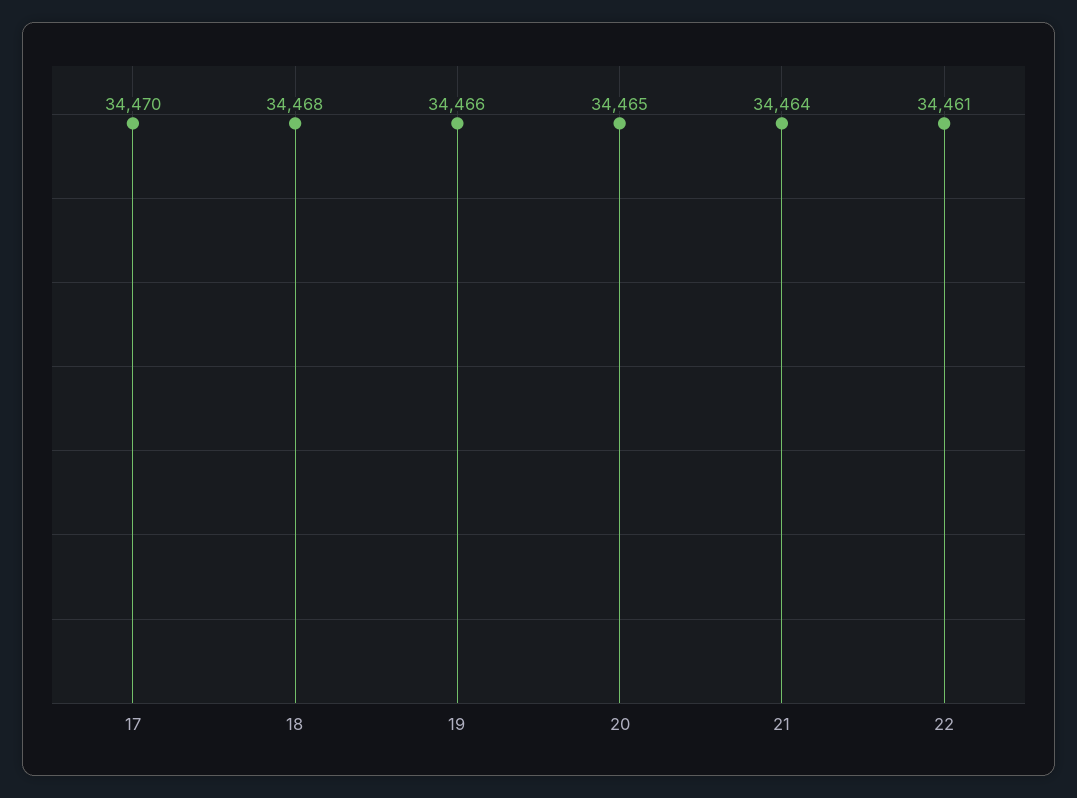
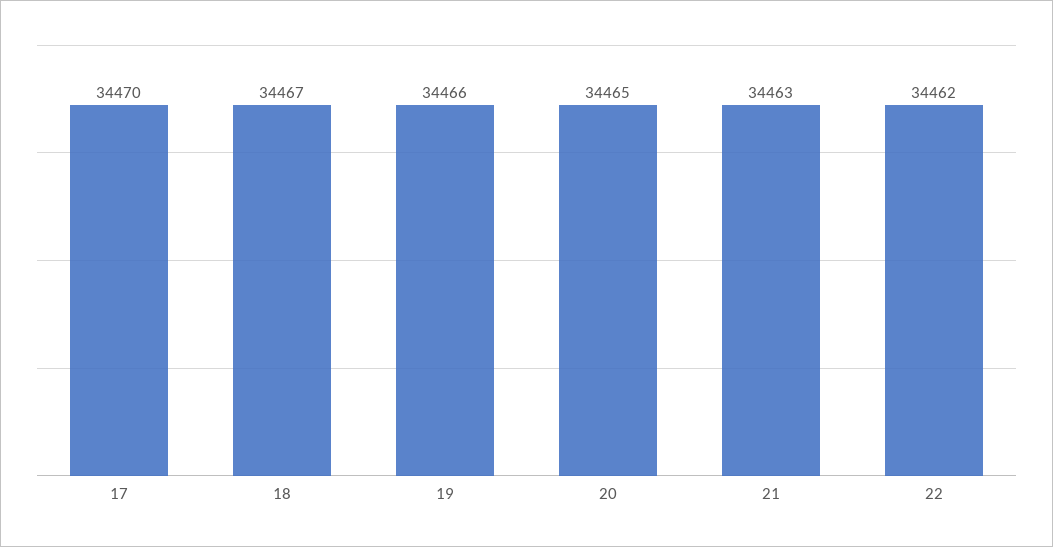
  {
    "17": 34470,
-   "18": 34468,
+   "18": 34467,
    "19": 34466,
    "20": 34465,
-   "21": 34464,
+   "21": 34463,
-   "22": 34461
+   "22": 34462
  }

